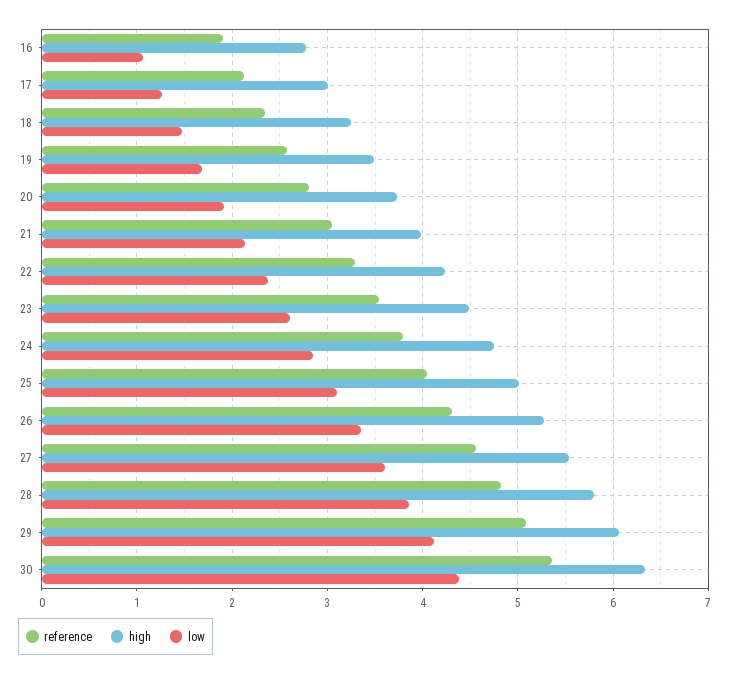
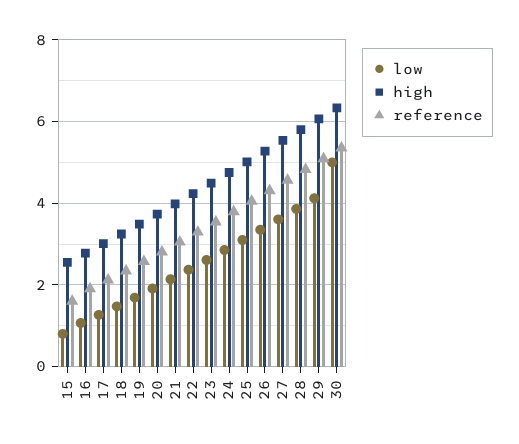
  {
    "reference": {
      "16": 1.9,
      "17": 2.1,
      "18": 2.3,
      "19": 2.6,
      "20": 2.8,
      "21": 3,
      "22": 3.3,
      "23": 3.5,
      "24": 3.8,
      "25": 4,
      "26": 4.3,
      "27": 4.6,
      "28": 4.8,
      "29": 5.1,
-     "30": 5.4
+     "30": 5.4,
+     "15": 1.6
    },
    "high": {
      "16": 2.8,
      "17": 3,
      "18": 3.2,
      "19": 3.5,
      "20": 3.7,
      "21": 4,
      "22": 4.2,
      "23": 4.5,
      "24": 4.8,
      "25": 5,
      "26": 5.3,
      "27": 5.5,
      "28": 5.8,
      "29": 6.1,
-     "30": 6.3
+     "30": 6.3,
+     "15": 2.6
    },
    "low": {
      "16": 1.1,
      "17": 1.3,
      "18": 1.5,
      "19": 1.7,
      "20": 1.9,
      "21": 2.1,
      "22": 2.4,
      "23": 2.6,
      "24": 2.9,
      "25": 3.1,
      "26": 3.4,
      "27": 3.6,
      "28": 3.9,
      "29": 4.1,
-     "30": 4.4
+     "30": 5,
+     "15": 0.8
    }
  }

